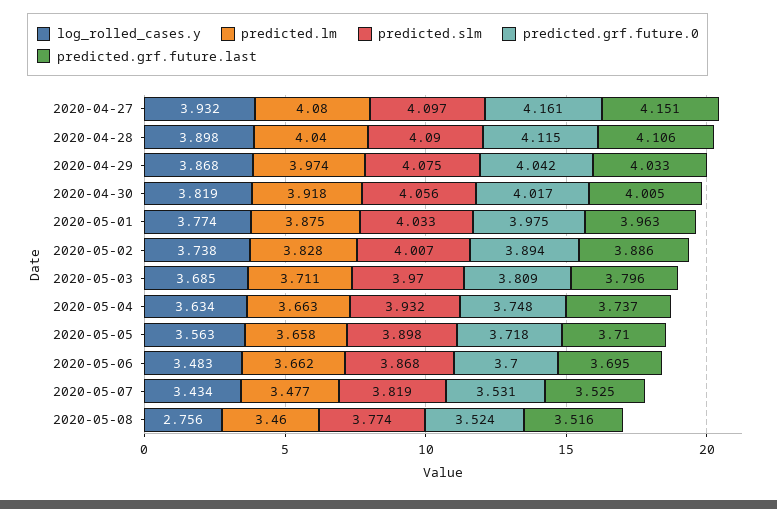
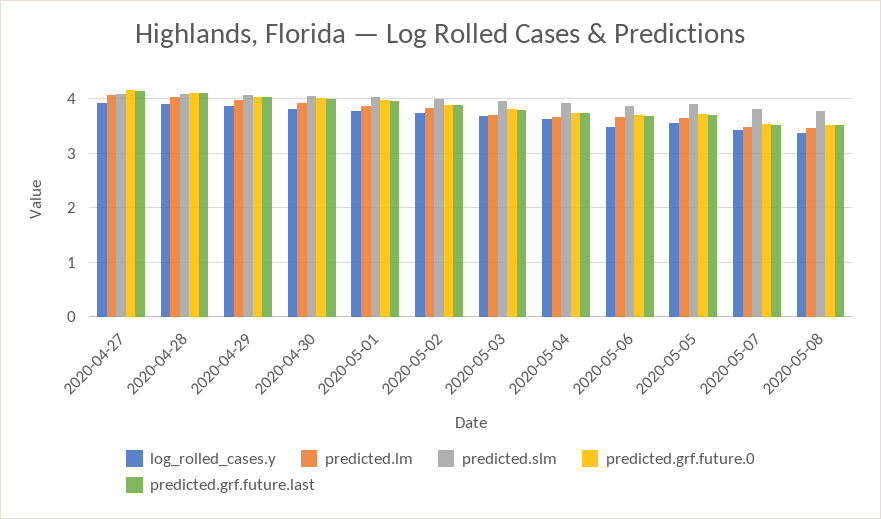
  {
    "log_rolled_cases.y": {
      "2020-04-27": 3.932,
      "2020-04-28": 3.898,
      "2020-04-29": 3.868,
      "2020-04-30": 3.819,
      "2020-05-01": 3.774,
      "2020-05-02": 3.738,
      "2020-05-03": 3.685,
      "2020-05-04": 3.634,
      "2020-05-05": 3.563,
      "2020-05-06": 3.483,
      "2020-05-07": 3.434,
-     "2020-05-08": 2.756
+     "2020-05-08": 3.4
    },
    "predicted.lm": {
      "2020-04-27": 4.08,
      "2020-04-28": 4.04,
      "2020-04-29": 3.974,
      "2020-04-30": 3.918,
      "2020-05-01": 3.875,
      "2020-05-02": 3.828,
      "2020-05-03": 3.711,
      "2020-05-04": 3.663,
      "2020-05-05": 3.658,
      "2020-05-06": 3.662,
      "2020-05-07": 3.477,
      "2020-05-08": 3.46
    },
    "predicted.slm": {
      "2020-04-27": 4.097,
      "2020-04-28": 4.09,
      "2020-04-29": 4.075,
      "2020-04-30": 4.056,
      "2020-05-01": 4.033,
      "2020-05-02": 4.007,
      "2020-05-03": 3.97,
      "2020-05-04": 3.932,
      "2020-05-05": 3.898,
      "2020-05-06": 3.868,
      "2020-05-07": 3.819,
      "2020-05-08": 3.774
    },
    "predicted.grf.future.0": {
      "2020-04-27": 4.161,
      "2020-04-28": 4.115,
      "2020-04-29": 4.042,
      "2020-04-30": 4.017,
      "2020-05-01": 3.975,
      "2020-05-02": 3.894,
      "2020-05-03": 3.809,
      "2020-05-04": 3.748,
      "2020-05-05": 3.718,
      "2020-05-06": 3.7,
      "2020-05-07": 3.531,
      "2020-05-08": 3.524
    },
    "predicted.grf.future.last": {
      "2020-04-27": 4.151,
      "2020-04-28": 4.106,
      "2020-04-29": 4.033,
      "2020-04-30": 4.005,
      "2020-05-01": 3.963,
      "2020-05-02": 3.886,
      "2020-05-03": 3.796,
      "2020-05-04": 3.737,
      "2020-05-05": 3.71,
      "2020-05-06": 3.695,
      "2020-05-07": 3.525,
      "2020-05-08": 3.516
    }
  }

